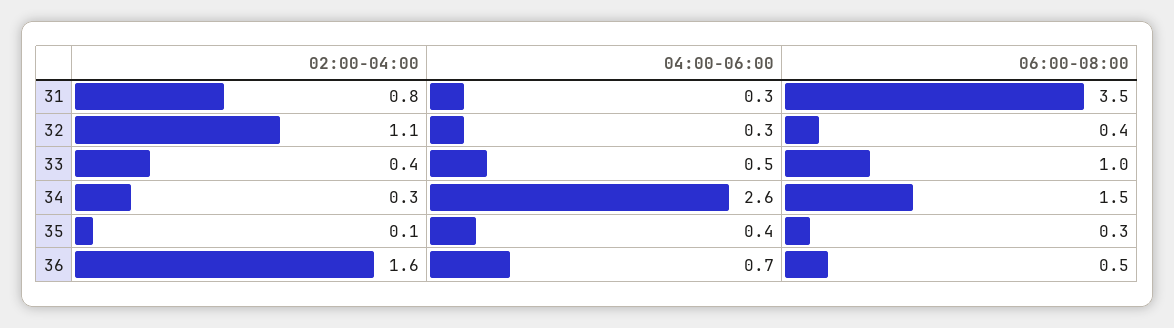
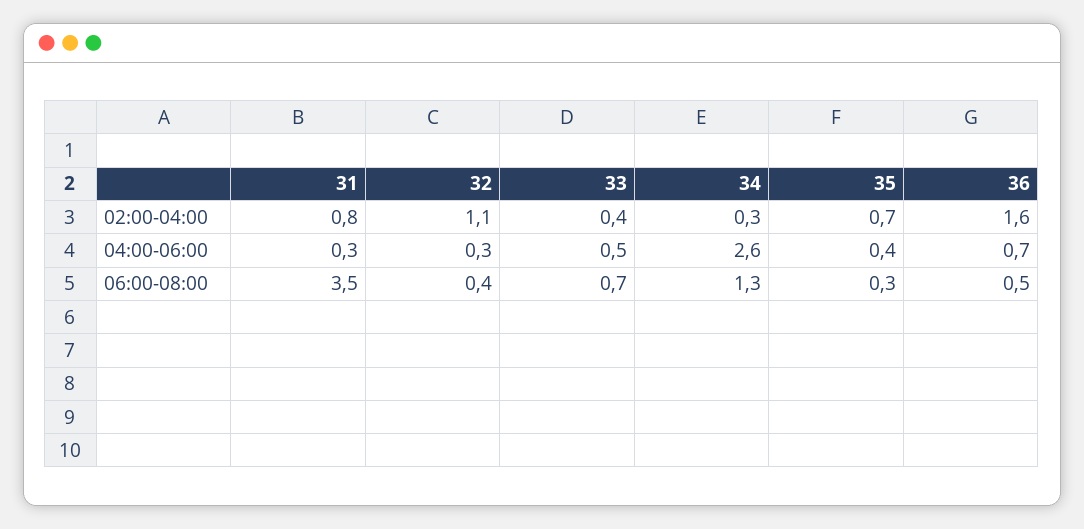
  {
    "02:00-04:00": {
      "31": 0.8,
      "32": 1.1,
      "33": 0.4,
      "34": 0.3,
-     "35": 0.1,
+     "35": 0.7,
      "36": 1.6
    },
    "04:00-06:00": {
      "31": 0.3,
      "32": 0.3,
      "33": 0.5,
      "34": 2.6,
      "35": 0.4,
      "36": 0.7
    },
    "06:00-08:00": {
      "31": 3.5,
      "32": 0.4,
-     "33": 1,
+     "33": 0.7,
-     "34": 1.5,
+     "34": 1.3,
      "35": 0.3,
      "36": 0.5
    }
  }

